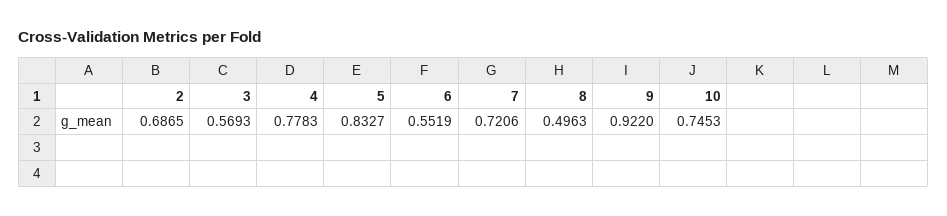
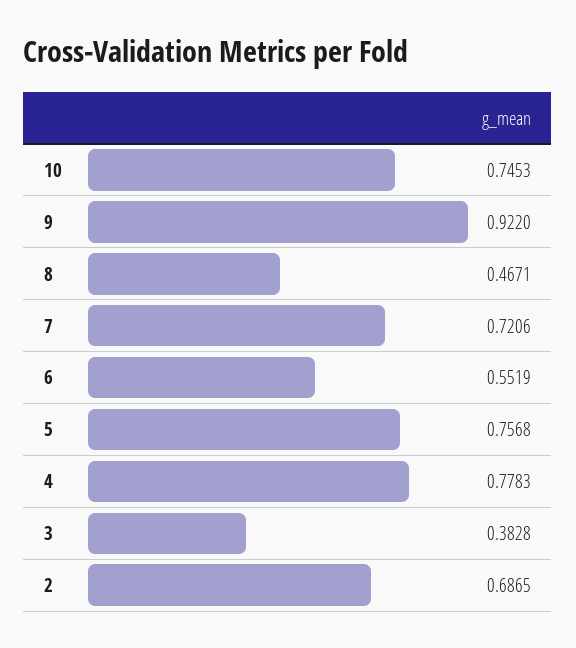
  {
    "2": 0.6865,
-   "3": 0.5693,
+   "3": 0.3828,
    "4": 0.7783,
-   "5": 0.8327,
+   "5": 0.7568,
    "6": 0.5519,
    "7": 0.7206,
-   "8": 0.4963,
+   "8": 0.4671,
    "9": 0.922,
    "10": 0.7453
  }

